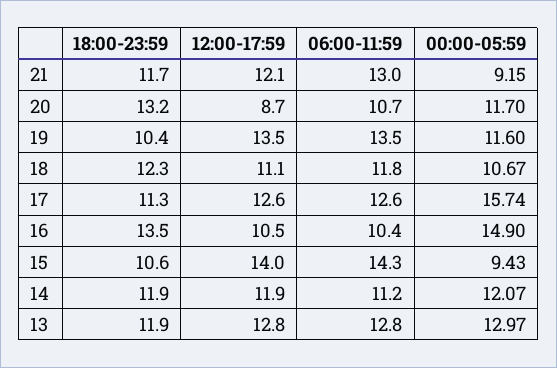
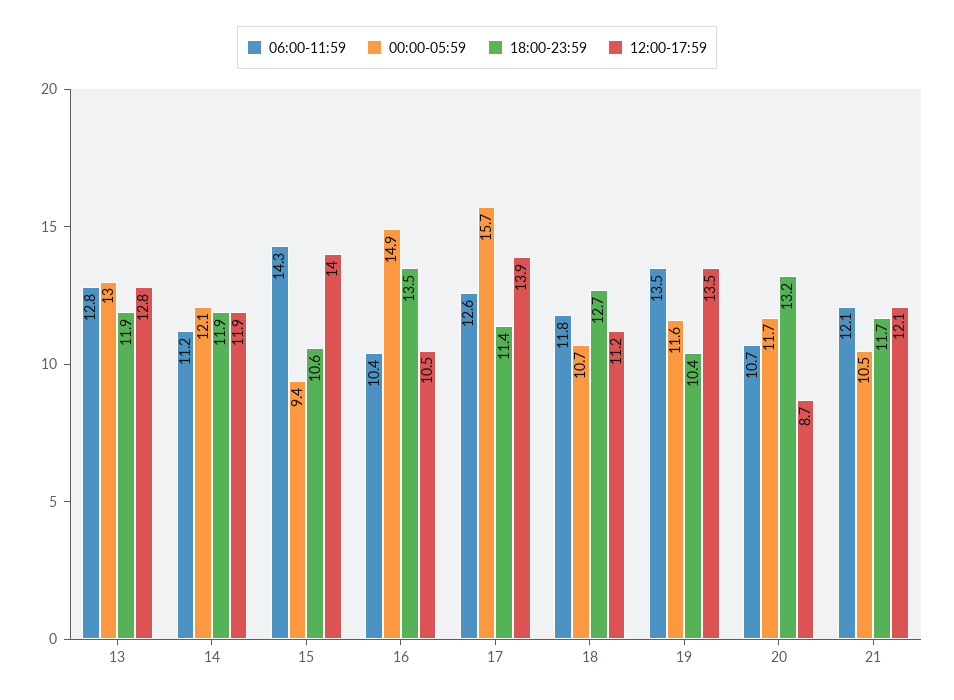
  {
    "18:00-23:59": {
      "21": 11.7,
      "20": 13.2,
      "19": 10.4,
-     "18": 12.3,
+     "18": 12.7,
-     "17": 11.3,
+     "17": 11.4,
      "16": 13.5,
      "15": 10.6,
      "14": 11.9,
      "13": 11.9
    },
    "12:00-17:59": {
      "21": 12.1,
      "20": 8.7,
      "19": 13.5,
-     "18": 11.1,
+     "18": 11.2,
-     "17": 12.6,
+     "17": 13.9,
      "16": 10.5,
      "15": 14,
      "14": 11.9,
      "13": 12.8
    },
    "06:00-11:59": {
-     "21": 13,
+     "21": 12.1,
      "20": 10.7,
      "19": 13.5,
      "18": 11.8,
      "17": 12.6,
      "16": 10.4,
      "15": 14.3,
      "14": 11.2,
      "13": 12.8
    },
    "00:00-05:59": {
-     "21": 9.15,
+     "21": 10.5,
      "20": 11.7,
      "19": 11.6,
      "18": 10.67,
      "17": 15.74,
      "16": 14.9,
      "15": 9.43,
      "14": 12.07,
      "13": 12.97
    }
  }

